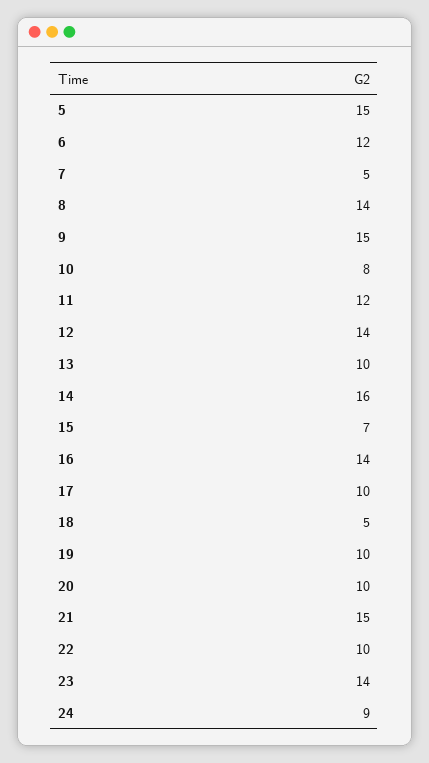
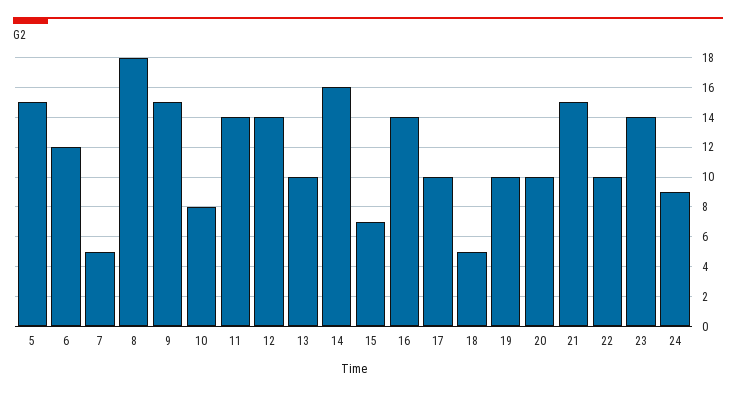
  {
    "5": 15,
    "6": 12,
    "7": 5,
-   "8": 14,
+   "8": 18,
    "9": 15,
    "10": 8,
-   "11": 12,
+   "11": 14,
    "12": 14,
    "13": 10,
    "14": 16,
    "15": 7,
    "16": 14,
    "17": 10,
    "18": 5,
    "19": 10,
    "20": 10,
    "21": 15,
    "22": 10,
    "23": 14,
    "24": 9
  }

